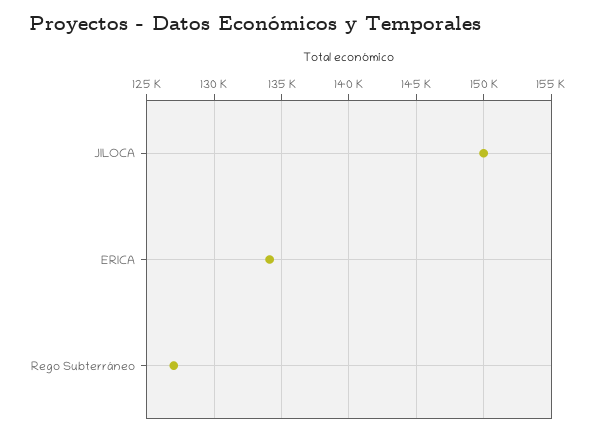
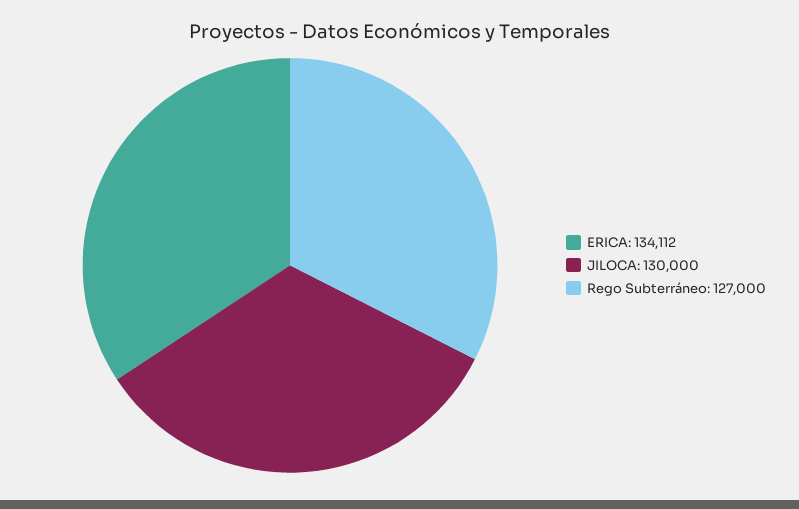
  {
-   "JILOCA": 150000,
+   "JILOCA": 130000,
    "ERICA": 134112,
    "Rego Subterráneo": 127000
  }

